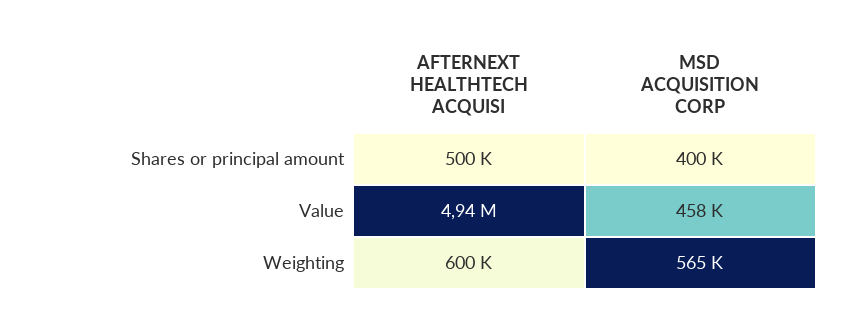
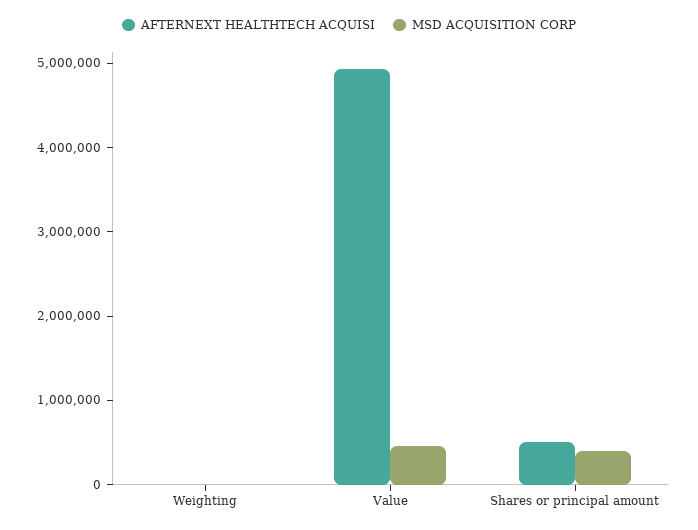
  {
    "AFTERNEXT HEALTHTECH ACQUISI": {
      "Shares or principal amount": 500000,
      "Value": 4940000,
-     "Weighting": 600000
+     "Weighting": 0
    },
    "MSD ACQUISITION CORP": {
      "Shares or principal amount": 400000,
      "Value": 458000,
-     "Weighting": 565000
+     "Weighting": 0
    }
  }

